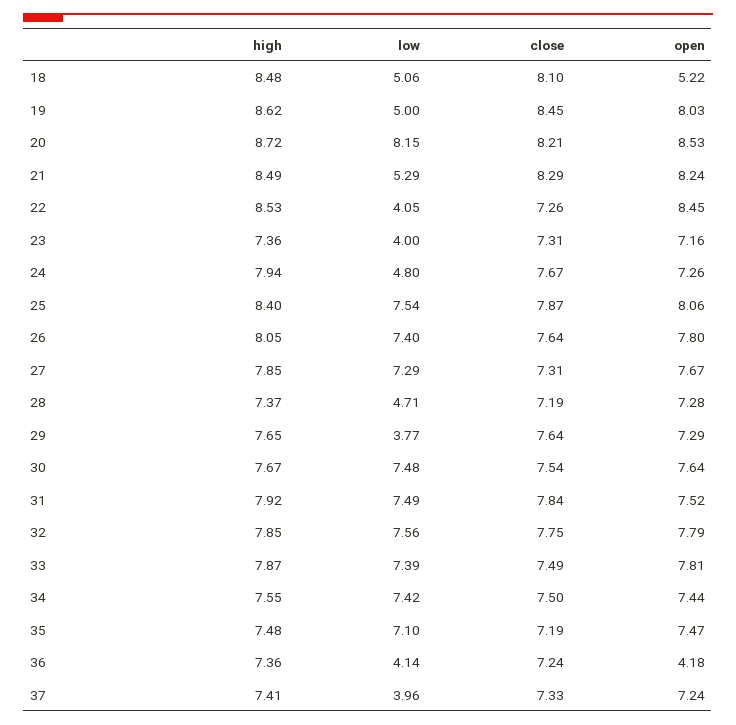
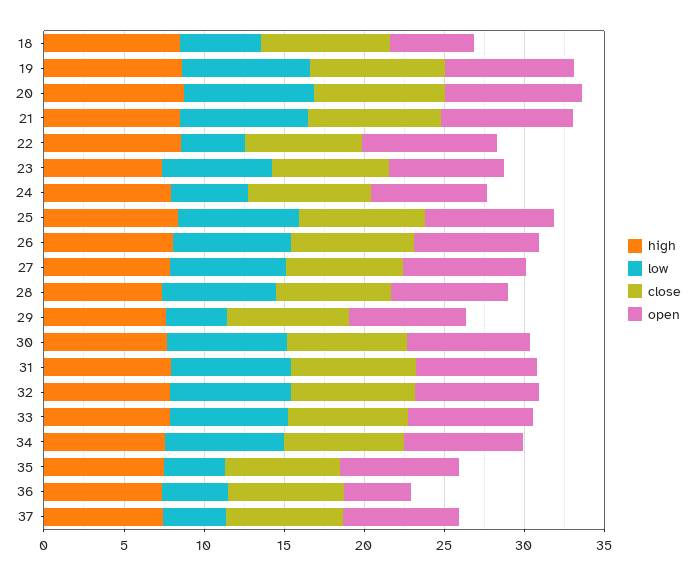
  {
    "high": {
      "18": 8.48,
      "19": 8.62,
      "20": 8.72,
      "21": 8.49,
      "22": 8.53,
      "23": 7.36,
      "24": 7.94,
      "25": 8.4,
      "26": 8.05,
      "27": 7.85,
      "28": 7.37,
      "29": 7.65,
      "30": 7.67,
      "31": 7.92,
      "32": 7.85,
      "33": 7.87,
      "34": 7.55,
      "35": 7.48,
      "36": 7.36,
      "37": 7.41
    },
    "low": {
      "18": 5.06,
-     "19": 5,
+     "19": 8,
      "20": 8.15,
-     "21": 5.29,
+     "21": 8,
      "22": 4.05,
-     "23": 4,
+     "23": 7,
      "24": 4.8,
      "25": 7.54,
      "26": 7.4,
      "27": 7.29,
-     "28": 4.71,
+     "28": 7,
      "29": 3.77,
      "30": 7.48,
      "31": 7.49,
      "32": 7.56,
      "33": 7.39,
      "34": 7.42,
-     "35": 7.1,
+     "35": 4,
      "36": 4.14,
      "37": 3.96
    },
    "close": {
      "18": 8.1,
      "19": 8.45,
      "20": 8.21,
      "21": 8.29,
      "22": 7.26,
      "23": 7.31,
      "24": 7.67,
      "25": 7.87,
      "26": 7.64,
      "27": 7.31,
      "28": 7.19,
      "29": 7.64,
      "30": 7.54,
      "31": 7.84,
      "32": 7.75,
      "33": 7.49,
      "34": 7.5,
      "35": 7.19,
      "36": 7.24,
      "37": 7.33
    },
    "open": {
      "18": 5.22,
      "19": 8.03,
      "20": 8.53,
      "21": 8.24,
      "22": 8.45,
      "23": 7.16,
      "24": 7.26,
      "25": 8.06,
      "26": 7.8,
      "27": 7.67,
      "28": 7.28,
      "29": 7.29,
      "30": 7.64,
      "31": 7.52,
      "32": 7.79,
      "33": 7.81,
      "34": 7.44,
      "35": 7.47,
      "36": 4.18,
      "37": 7.24
    }
  }

